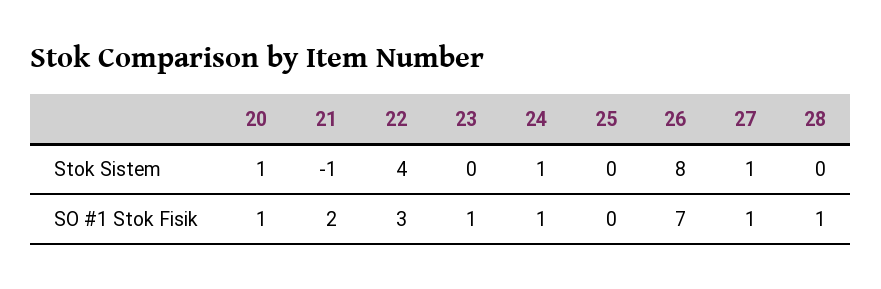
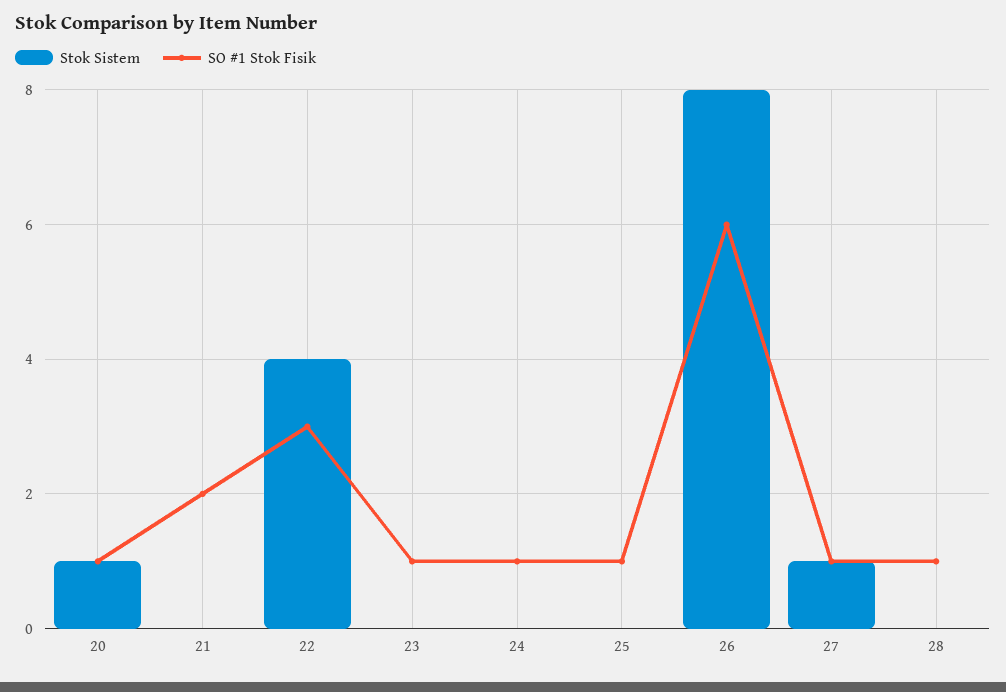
  {
    "Stok Sistem": {
      "20": 1,
-     "21": -1,
+     "21": 0,
      "22": 4,
      "23": 0,
-     "24": 1,
+     "24": 0,
      "25": 0,
      "26": 8,
      "27": 1,
      "28": 0
    },
    "SO #1 Stok Fisik": {
      "20": 1,
      "21": 2,
      "22": 3,
      "23": 1,
      "24": 1,
-     "25": 0,
+     "25": 1,
-     "26": 7,
+     "26": 6,
      "27": 1,
      "28": 1
    }
  }

